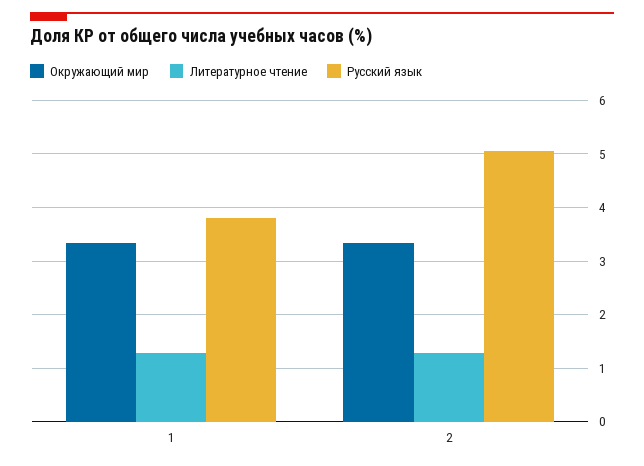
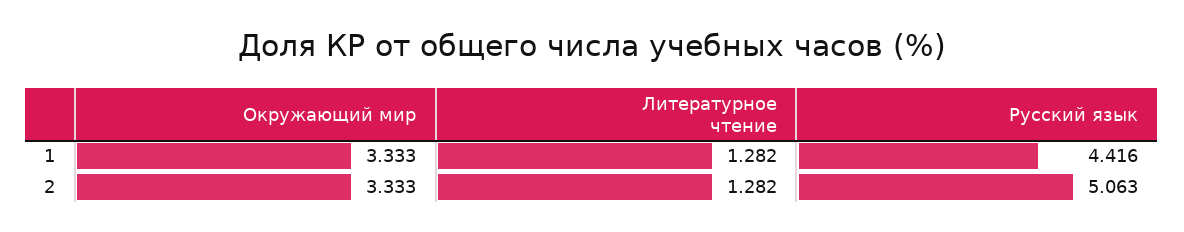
  {
    "Окружающий мир": {
      "1": 3.333,
      "2": 3.333
    },
    "Литературное чтение": {
      "1": 1.282,
      "2": 1.282
    },
    "Русский язык": {
-     "1": 3.8,
+     "1": 4.416,
      "2": 5.063
    }
  }

